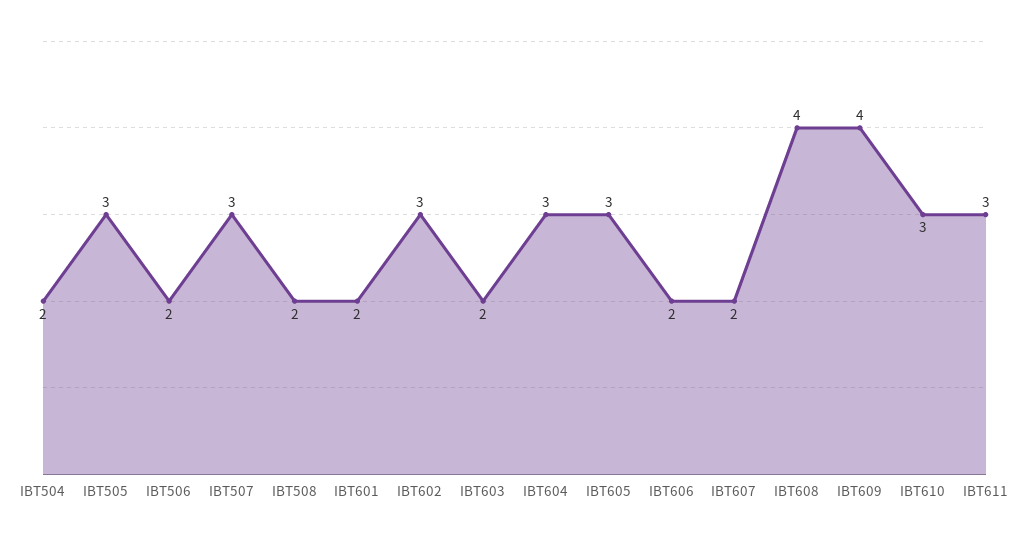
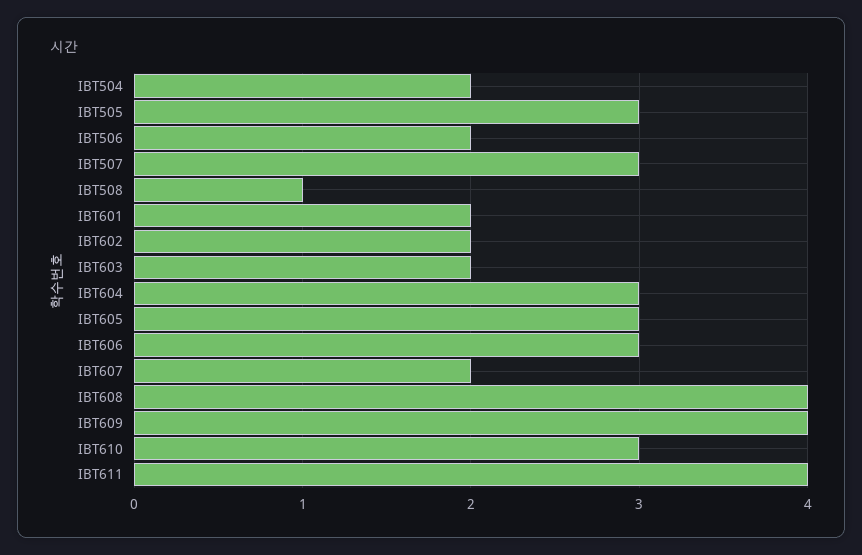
  {
    "IBT504": 2,
    "IBT505": 3,
    "IBT506": 2,
    "IBT507": 3,
-   "IBT508": 2,
+   "IBT508": 1,
    "IBT601": 2,
-   "IBT602": 3,
+   "IBT602": 2,
    "IBT603": 2,
    "IBT604": 3,
    "IBT605": 3,
-   "IBT606": 2,
+   "IBT606": 3,
    "IBT607": 2,
    "IBT608": 4,
    "IBT609": 4,
    "IBT610": 3,
-   "IBT611": 3
+   "IBT611": 4
  }

